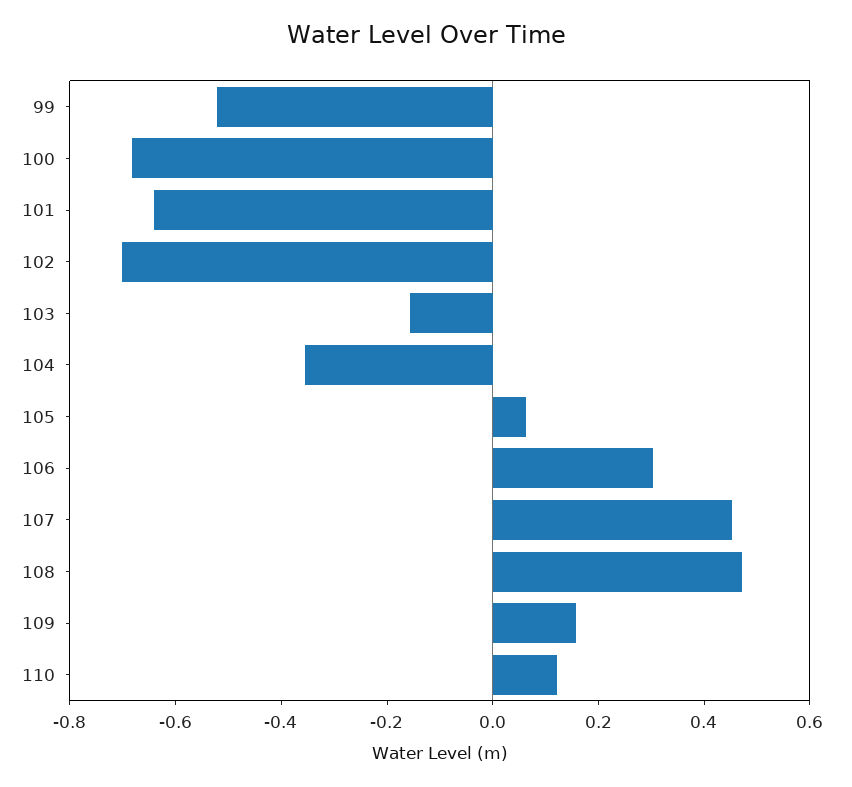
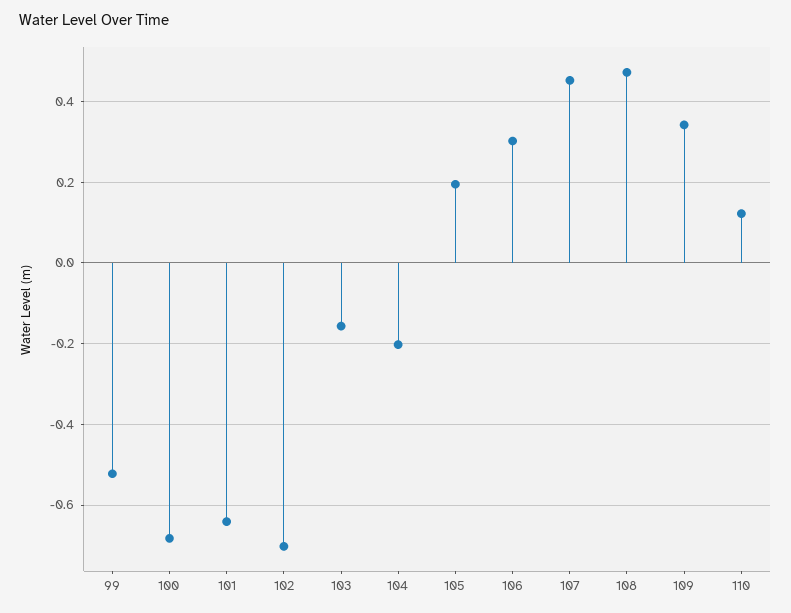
  {
    "99": -0.52,
    "100": -0.68,
    "101": -0.64,
    "102": -0.7,
    "103": -0.16,
-   "104": -0.35,
+   "104": -0.2,
-   "105": 0.05,
+   "105": 0.2,
    "106": 0.3,
    "107": 0.46,
    "108": 0.48,
-   "109": 0.15,
+   "109": 0.34,
    "110": 0.12
  }

